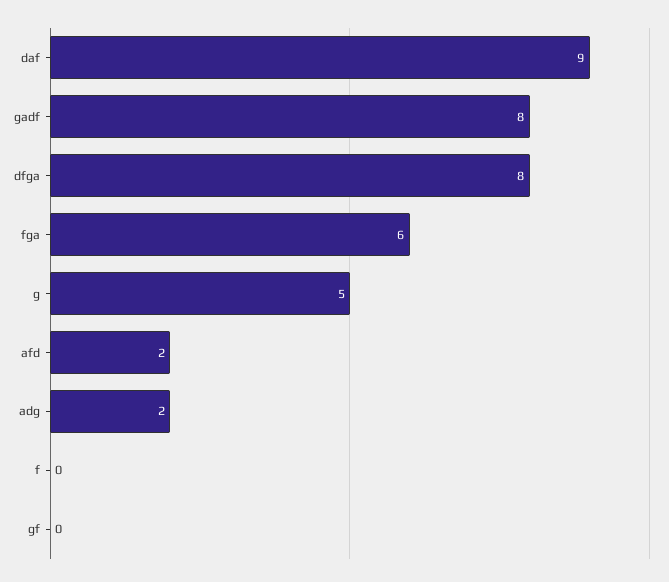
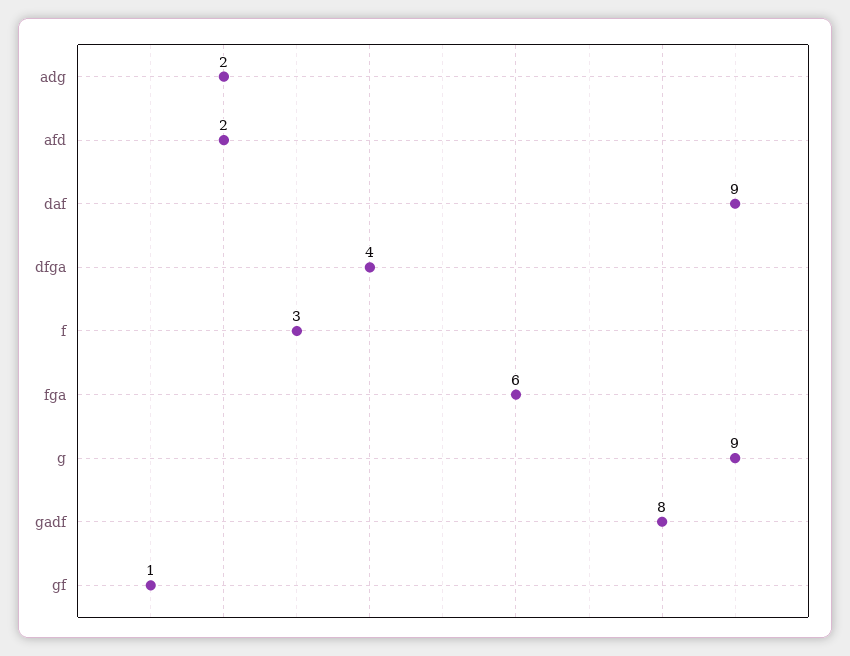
  {
    "daf": 9,
    "gadf": 8,
-   "dfga": 8,
+   "dfga": 4,
    "fga": 6,
-   "g": 5,
+   "g": 9,
    "afd": 2,
    "adg": 2,
-   "f": 0,
+   "f": 3,
-   "gf": 0
+   "gf": 1
  }

